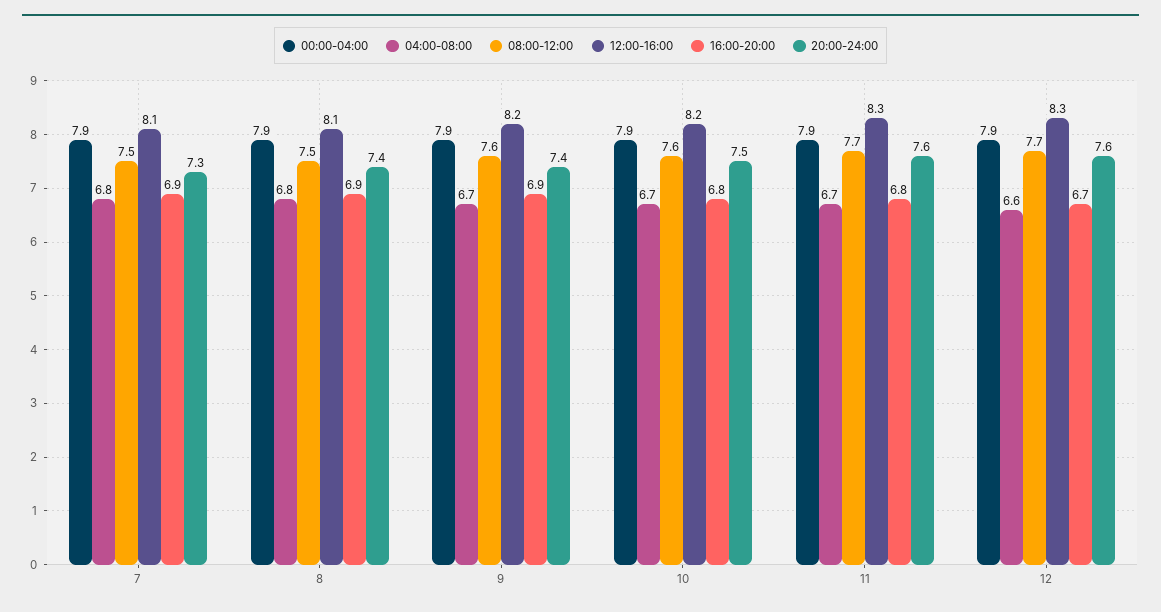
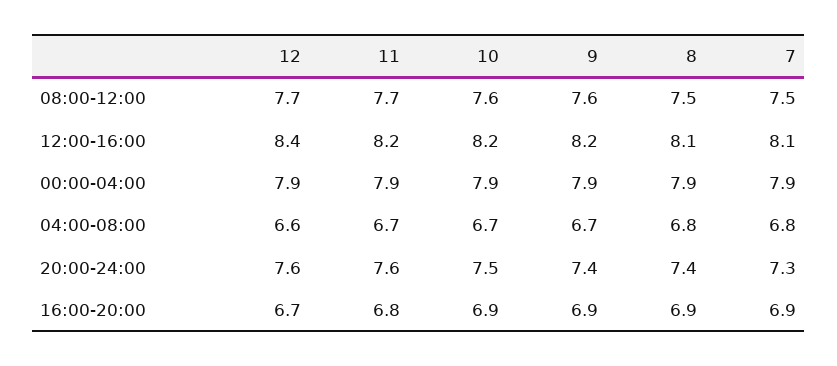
  {
    "00:00-04:00": {
      "7": 7.9,
      "8": 7.9,
      "9": 7.9,
      "10": 7.9,
      "11": 7.9,
      "12": 7.9
    },
    "04:00-08:00": {
      "7": 6.8,
      "8": 6.8,
      "9": 6.7,
      "10": 6.7,
      "11": 6.7,
      "12": 6.6
    },
    "08:00-12:00": {
      "7": 7.5,
      "8": 7.5,
      "9": 7.6,
      "10": 7.6,
      "11": 7.7,
      "12": 7.7
    },
    "12:00-16:00": {
      "7": 8.1,
      "8": 8.1,
      "9": 8.2,
      "10": 8.2,
-     "11": 8.3,
+     "11": 8.2,
-     "12": 8.3
+     "12": 8.4
    },
    "16:00-20:00": {
      "7": 6.9,
      "8": 6.9,
      "9": 6.9,
-     "10": 6.8,
+     "10": 6.9,
      "11": 6.8,
      "12": 6.7
    },
    "20:00-24:00": {
      "7": 7.3,
      "8": 7.4,
      "9": 7.4,
      "10": 7.5,
      "11": 7.6,
      "12": 7.6
    }
  }

